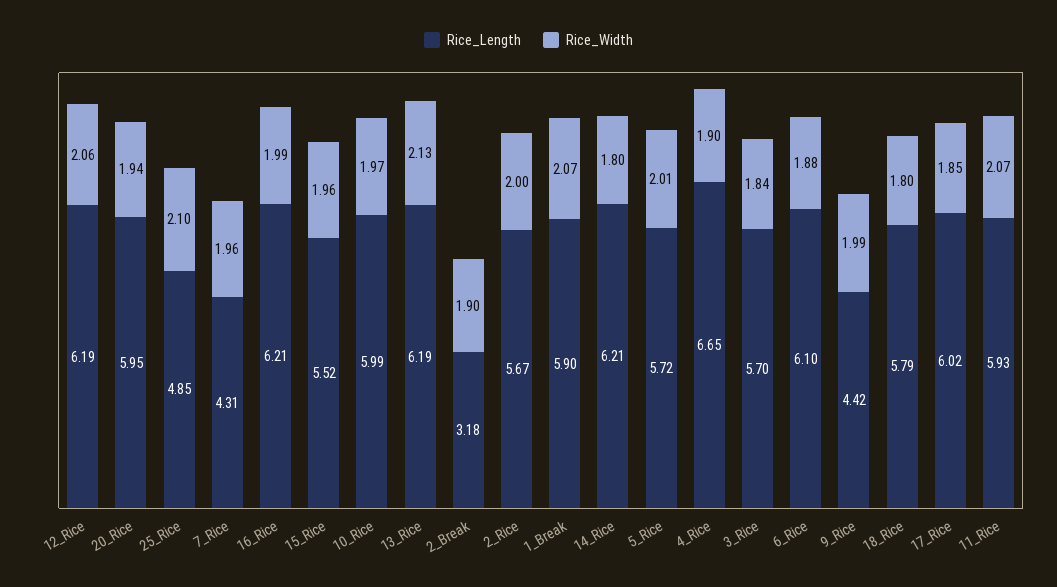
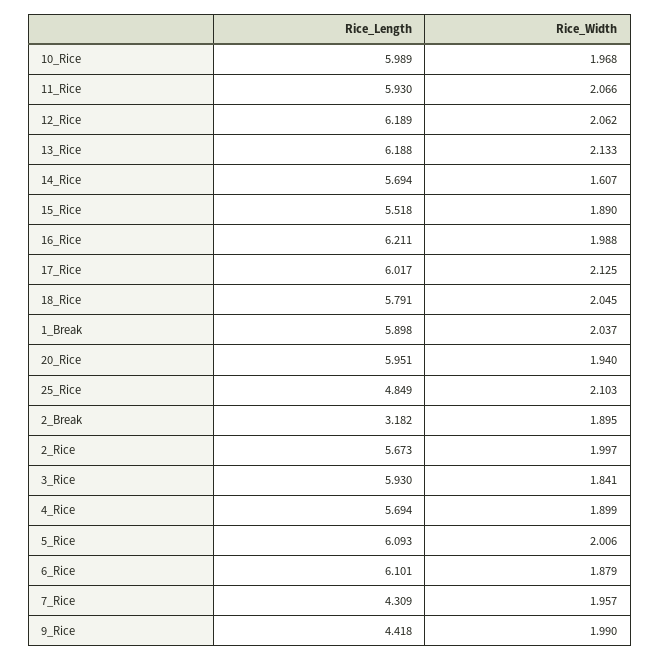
  {
    "Rice_Length": {
      "12_Rice": 6.189,
      "20_Rice": 5.951,
      "25_Rice": 4.849,
      "7_Rice": 4.309,
      "16_Rice": 6.211,
      "15_Rice": 5.518,
      "10_Rice": 5.989,
      "13_Rice": 6.188,
      "2_Break": 3.182,
      "2_Rice": 5.673,
      "1_Break": 5.898,
-     "14_Rice": 6.21,
+     "14_Rice": 5.694,
-     "5_Rice": 5.72,
+     "5_Rice": 6.093,
-     "4_Rice": 6.65,
+     "4_Rice": 5.694,
-     "3_Rice": 5.7,
+     "3_Rice": 5.93,
      "6_Rice": 6.101,
      "9_Rice": 4.418,
      "18_Rice": 5.791,
      "17_Rice": 6.017,
      "11_Rice": 5.93
    },
    "Rice_Width": {
      "12_Rice": 2.062,
      "20_Rice": 1.94,
      "25_Rice": 2.103,
      "7_Rice": 1.957,
      "16_Rice": 1.988,
-     "15_Rice": 1.96,
+     "15_Rice": 1.89,
      "10_Rice": 1.968,
      "13_Rice": 2.133,
      "2_Break": 1.895,
      "2_Rice": 1.997,
-     "1_Break": 2.07,
+     "1_Break": 2.037,
-     "14_Rice": 1.8,
+     "14_Rice": 1.607,
      "5_Rice": 2.006,
      "4_Rice": 1.899,
      "3_Rice": 1.841,
      "6_Rice": 1.879,
      "9_Rice": 1.99,
-     "18_Rice": 1.8,
+     "18_Rice": 2.045,
-     "17_Rice": 1.85,
+     "17_Rice": 2.125,
      "11_Rice": 2.066
    }
  }

